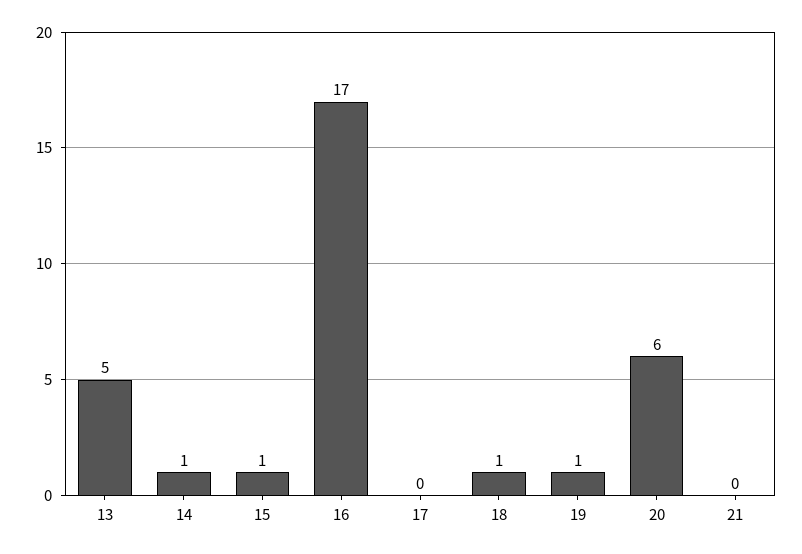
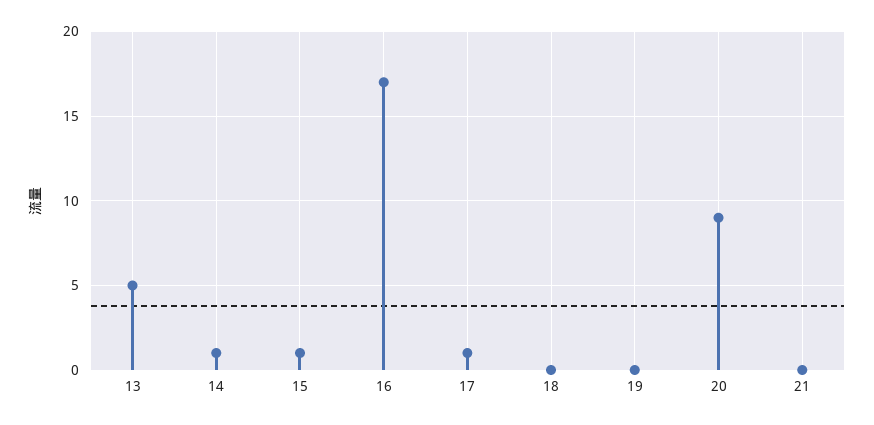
  {
    "13": 5,
    "14": 1,
    "15": 1,
    "16": 17,
-   "17": 0,
+   "17": 1,
-   "18": 1,
+   "18": 0,
-   "19": 1,
+   "19": 0,
-   "20": 6,
+   "20": 9,
    "21": 0
  }

